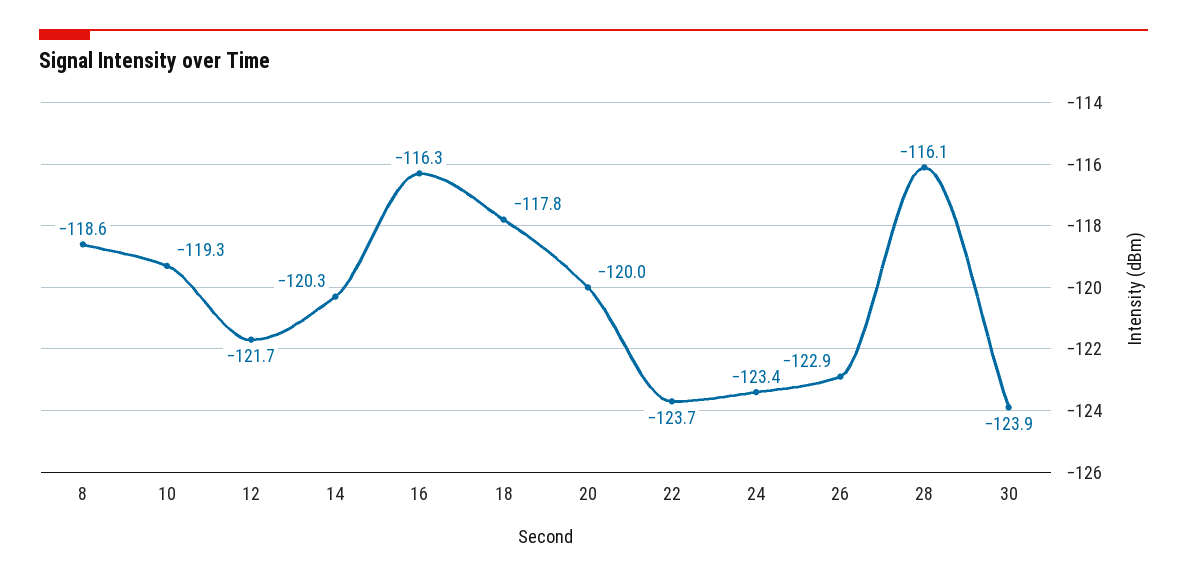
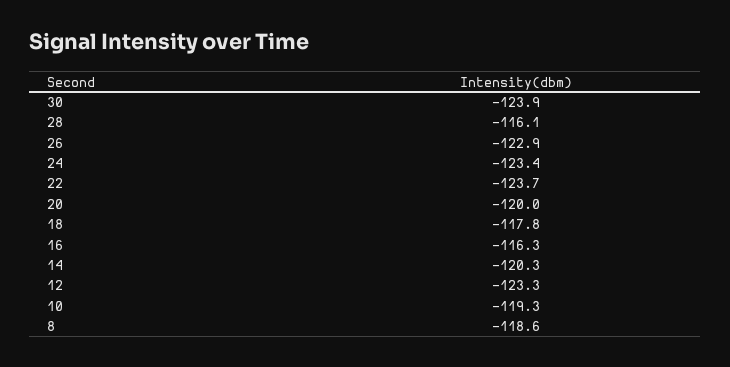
  {
    "8": -118.6,
    "10": -119.3,
-   "12": -121.7,
+   "12": -123.3,
    "14": -120.3,
    "16": -116.3,
    "18": -117.8,
    "20": -120,
    "22": -123.7,
    "24": -123.4,
    "26": -122.9,
    "28": -116.1,
    "30": -123.9
  }

